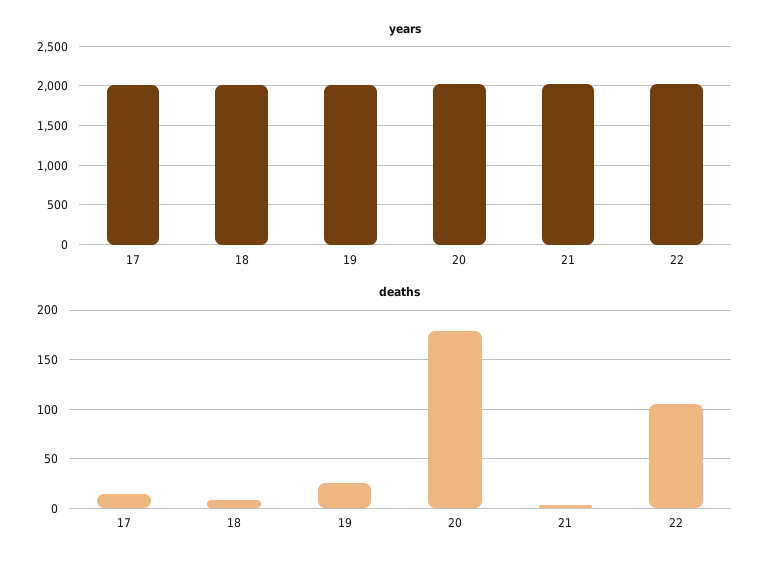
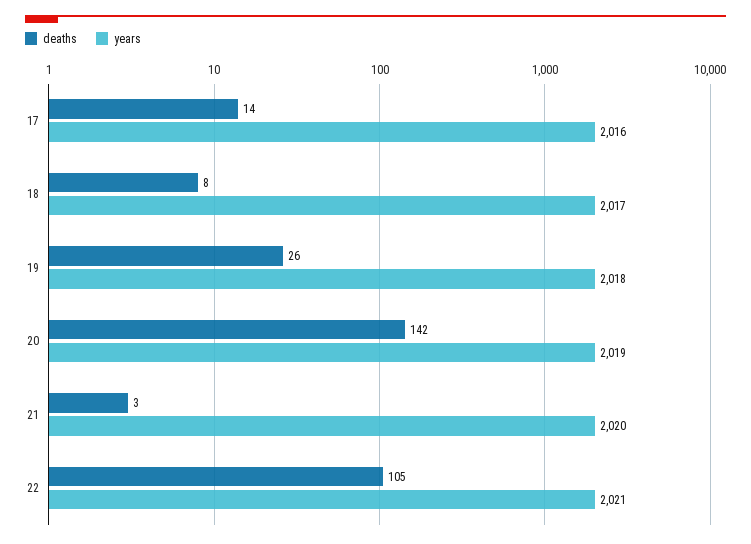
  {
    "years": {
      "17": 2016,
      "18": 2017,
      "19": 2018,
      "20": 2019,
      "21": 2020,
      "22": 2021
    },
    "deaths": {
      "17": 14,
      "18": 8,
      "19": 26,
-     "20": 180,
+     "20": 142,
      "21": 3,
      "22": 105
    }
  }

